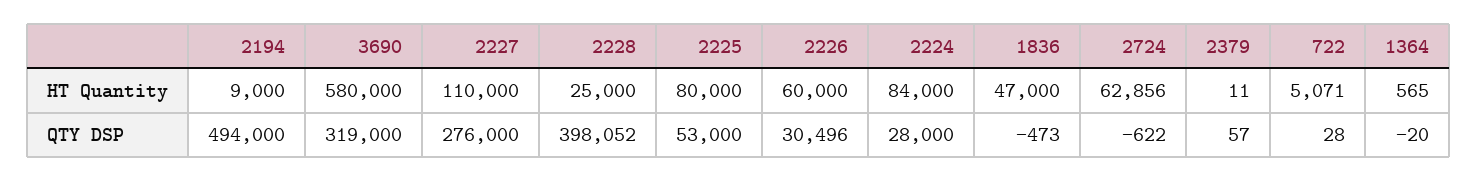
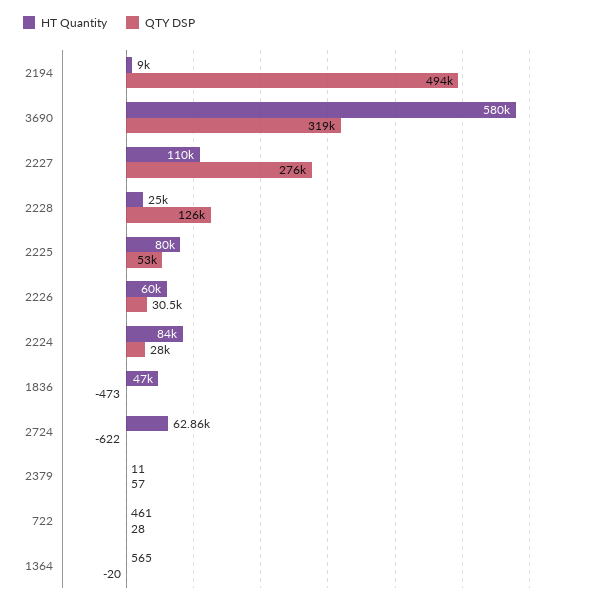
  {
    "HT Quantity": {
      "2194": 9000,
      "3690": 580000,
      "2227": 110000,
      "2228": 25000,
      "2225": 80000,
      "2226": 60000,
      "2224": 84000,
      "1836": 47000,
      "2724": 62856,
      "2379": 11,
-     "722": 5071,
+     "722": 461,
      "1364": 565
    },
    "QTY DSP": {
      "2194": 494000,
      "3690": 319000,
      "2227": 276000,
-     "2228": 398052,
+     "2228": 126000,
      "2225": 53000,
      "2226": 30496,
      "2224": 28000,
      "1836": -473,
      "2724": -622,
      "2379": 57,
      "722": 28,
      "1364": -20
    }
  }

